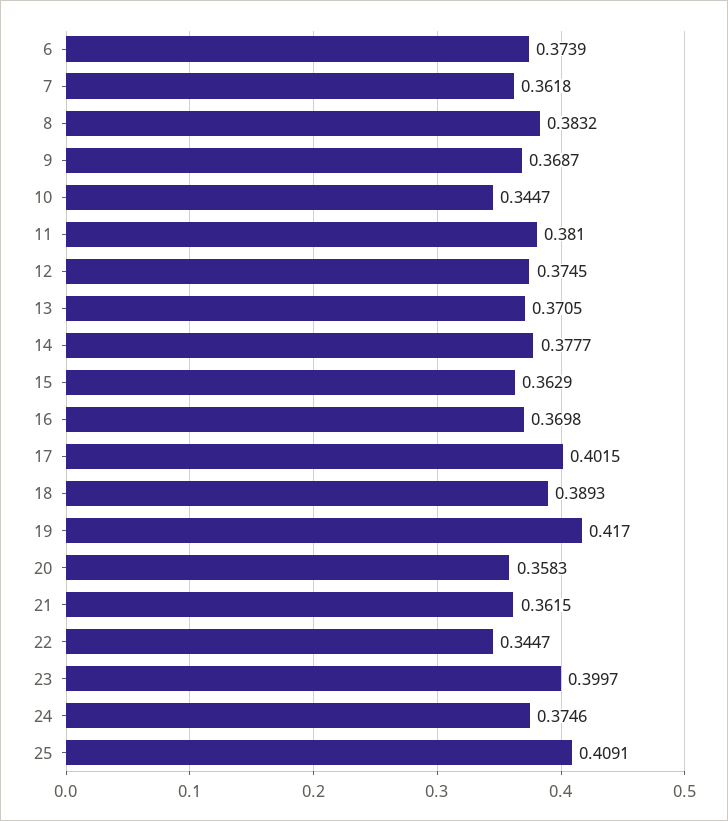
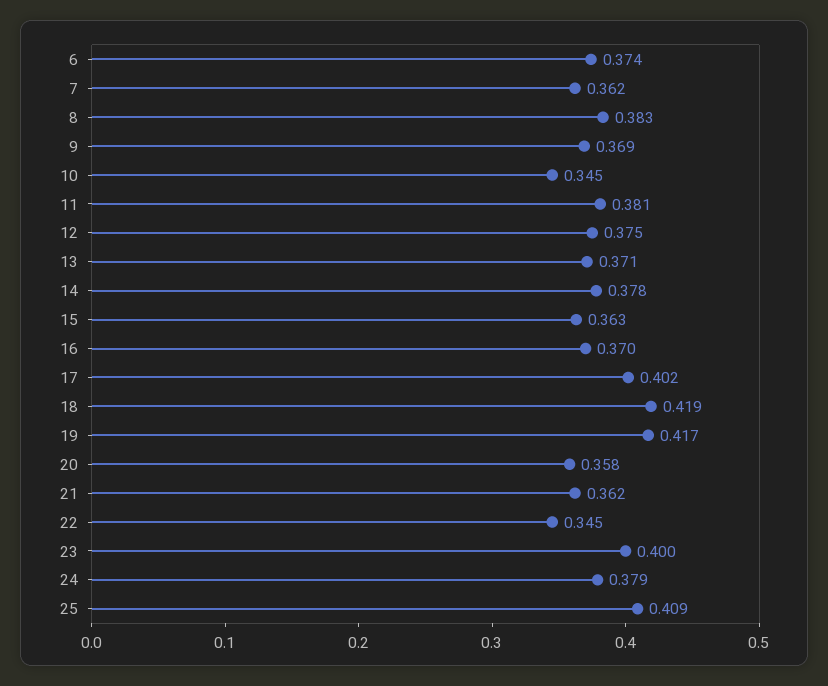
  {
    "6": 0.3739,
    "7": 0.3618,
    "8": 0.3832,
    "9": 0.3687,
    "10": 0.3447,
    "11": 0.381,
    "12": 0.3745,
    "13": 0.3705,
    "14": 0.3777,
    "15": 0.3629,
    "16": 0.3698,
    "17": 0.4015,
-   "18": 0.3893,
+   "18": 0.419,
    "19": 0.417,
    "20": 0.3583,
    "21": 0.3615,
    "22": 0.3447,
    "23": 0.3997,
-   "24": 0.3746,
+   "24": 0.379,
    "25": 0.4091
  }

